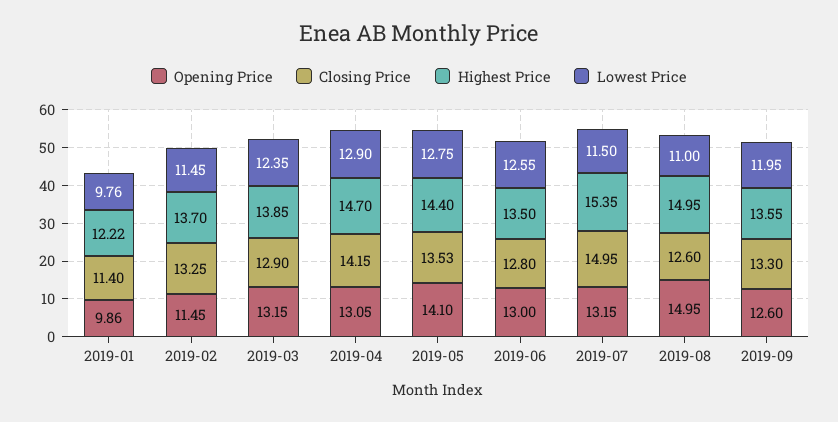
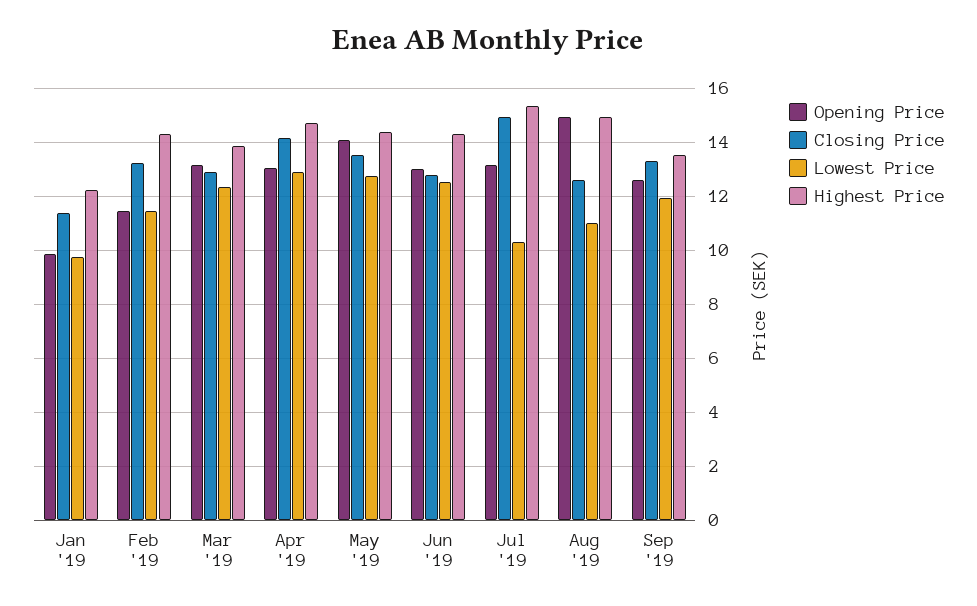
  {
    "Opening Price": {
      "2019-01": 9.86,
      "2019-02": 11.45,
      "2019-03": 13.15,
      "2019-04": 13.05,
      "2019-05": 14.1,
      "2019-06": 13,
      "2019-07": 13.15,
      "2019-08": 14.95,
      "2019-09": 12.6
    },
    "Closing Price": {
      "2019-01": 11.4,
      "2019-02": 13.25,
      "2019-03": 12.9,
      "2019-04": 14.15,
      "2019-05": 13.53,
      "2019-06": 12.8,
      "2019-07": 14.95,
      "2019-08": 12.6,
      "2019-09": 13.3
    },
    "Highest Price": {
      "2019-01": 12.22,
-     "2019-02": 13.7,
+     "2019-02": 14.25,
      "2019-03": 13.85,
      "2019-04": 14.7,
      "2019-05": 14.4,
-     "2019-06": 13.5,
+     "2019-06": 14.25,
      "2019-07": 15.35,
      "2019-08": 14.95,
      "2019-09": 13.55
    },
    "Lowest Price": {
      "2019-01": 9.76,
      "2019-02": 11.45,
      "2019-03": 12.35,
      "2019-04": 12.9,
      "2019-05": 12.75,
      "2019-06": 12.55,
-     "2019-07": 11.5,
+     "2019-07": 10.25,
      "2019-08": 11,
      "2019-09": 11.95
    }
  }

